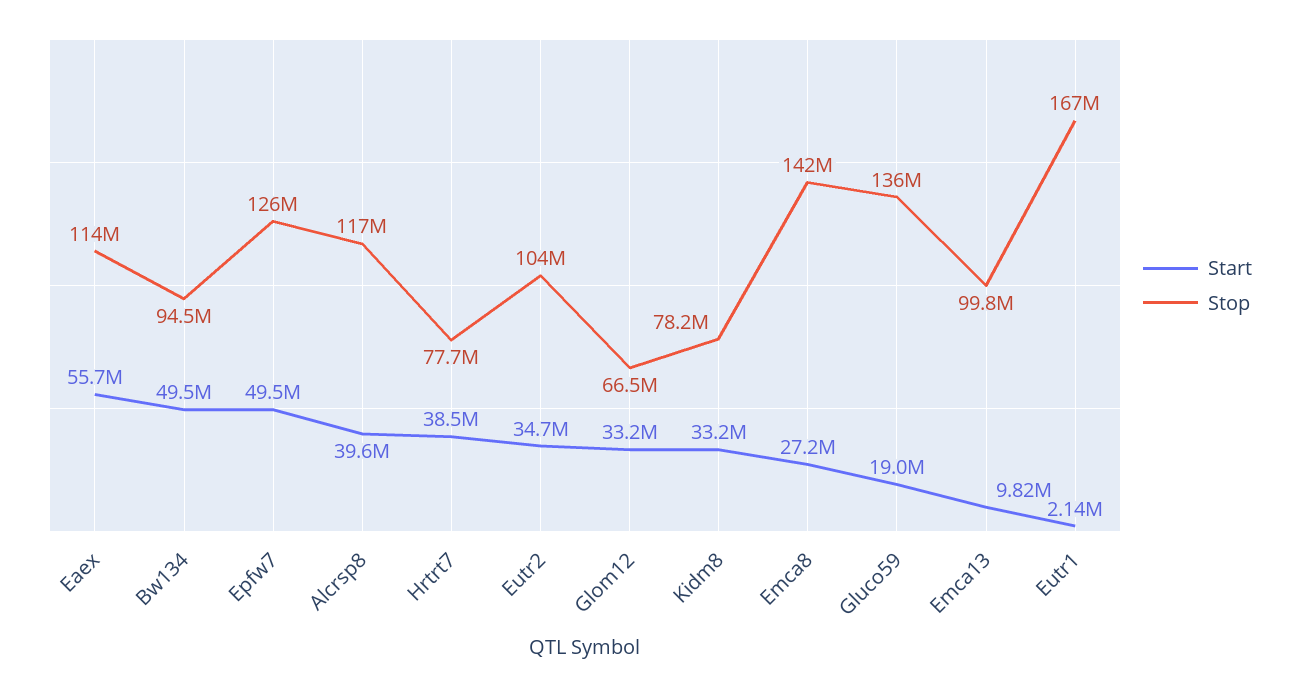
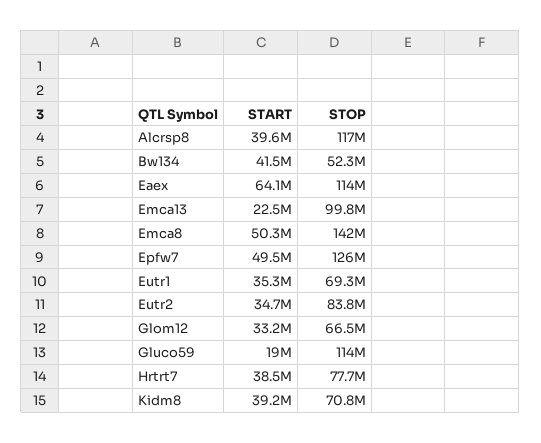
  {
    "Start": {
-     "Eaex": 55700000,
+     "Eaex": 64100000,
-     "Bw134": 49500000,
+     "Bw134": 41500000,
      "Epfw7": 49500000,
      "Alcrsp8": 39600000,
      "Hrtrt7": 38500000,
      "Eutr2": 34700000,
      "Glom12": 33200000,
-     "Kidm8": 33200000,
+     "Kidm8": 39200000,
-     "Emca8": 27200000,
+     "Emca8": 50300000,
      "Gluco59": 19000000,
-     "Emca13": 9820000,
+     "Emca13": 22500000,
-     "Eutr1": 2140000
+     "Eutr1": 35300000
    },
    "Stop": {
      "Eaex": 114000000,
-     "Bw134": 94500000,
+     "Bw134": 52300000,
      "Epfw7": 126000000,
      "Alcrsp8": 117000000,
      "Hrtrt7": 77700000,
-     "Eutr2": 104000000,
+     "Eutr2": 83800000,
      "Glom12": 66500000,
-     "Kidm8": 78200000,
+     "Kidm8": 70800000,
      "Emca8": 142000000,
-     "Gluco59": 136000000,
+     "Gluco59": 114000000,
      "Emca13": 99800000,
-     "Eutr1": 167000000
+     "Eutr1": 69300000
    }
  }

